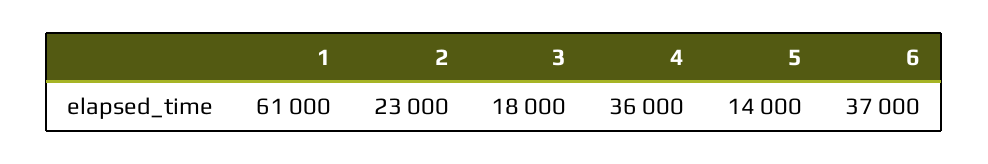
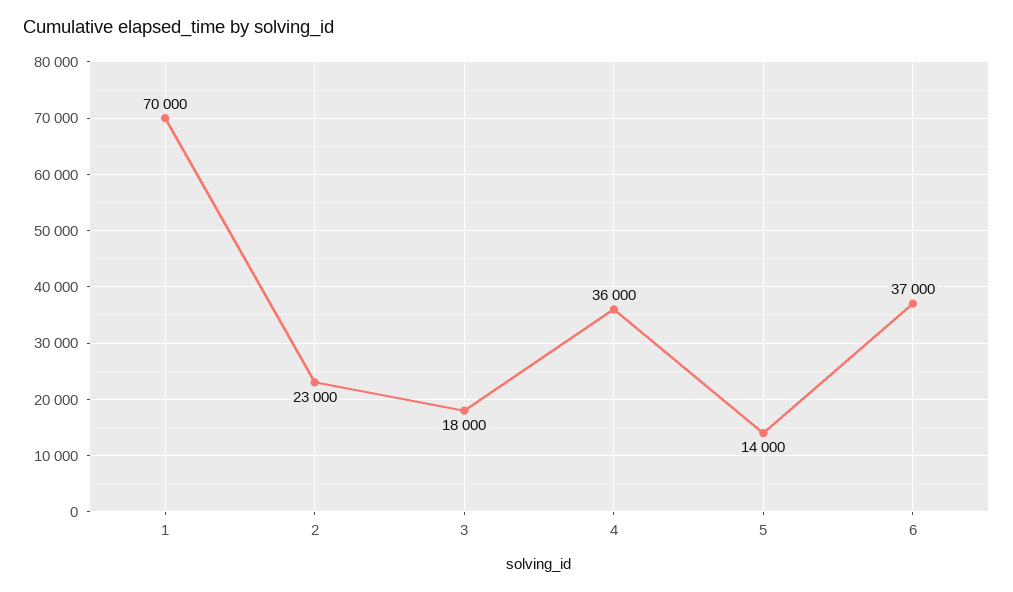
  {
-   "1": 61000,
+   "1": 70000,
    "2": 23000,
    "3": 18000,
    "4": 36000,
    "5": 14000,
    "6": 37000
  }

